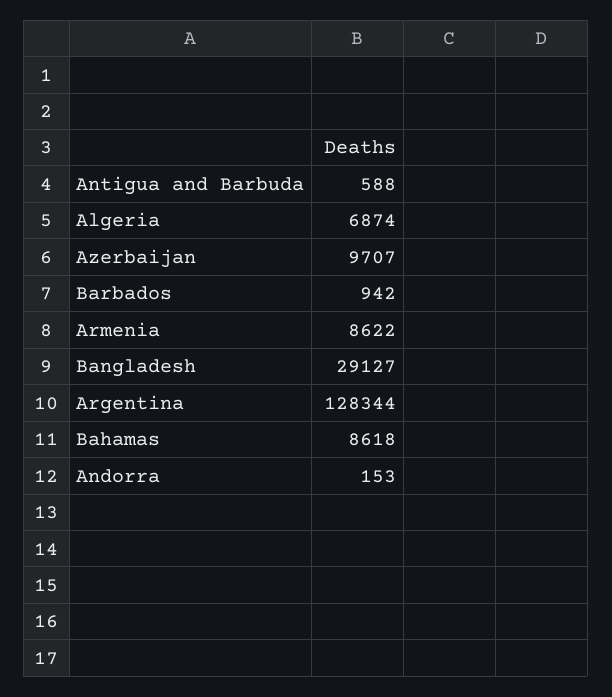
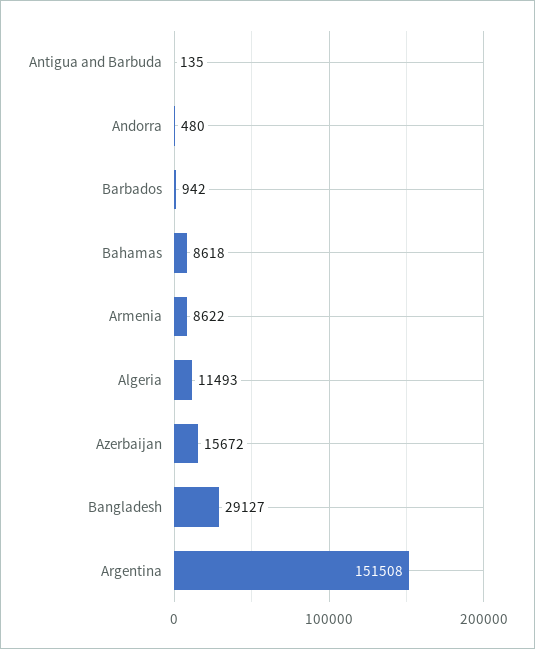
  {
-   "Antigua and Barbuda": 588,
+   "Antigua and Barbuda": 135,
-   "Algeria": 6874,
+   "Algeria": 11493,
-   "Azerbaijan": 9707,
+   "Azerbaijan": 15672,
    "Barbados": 942,
    "Armenia": 8622,
    "Bangladesh": 29127,
-   "Argentina": 128344,
+   "Argentina": 151508,
    "Bahamas": 8618,
-   "Andorra": 153
+   "Andorra": 480
  }

